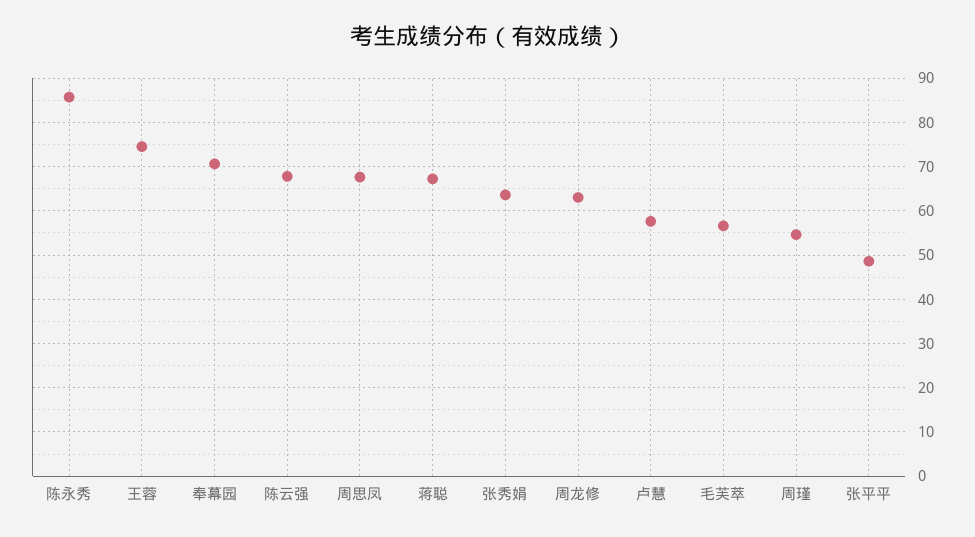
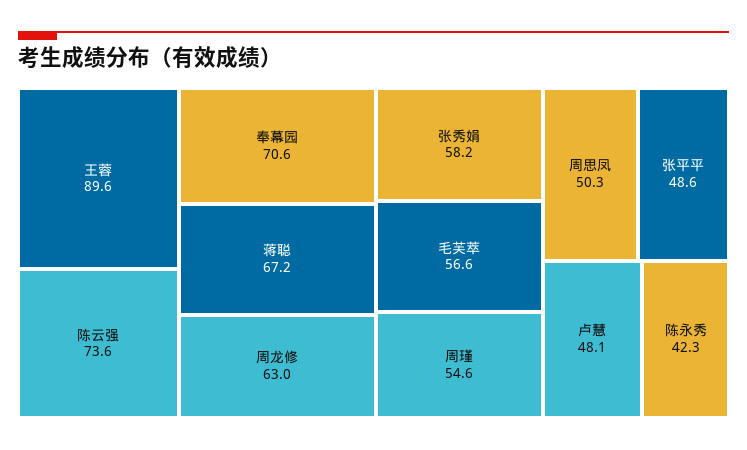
  {
-   "陈永秀": 86,
+   "陈永秀": 42.3,
-   "王蓉": 74,
+   "王蓉": 89.6,
    "奉幕园": 70.6,
-   "陈云强": 68,
+   "陈云强": 73.6,
-   "周思凤": 68,
+   "周思凤": 50.3,
    "蒋聪": 67.2,
-   "张秀娟": 64,
+   "张秀娟": 58.2,
    "周龙修": 63,
-   "卢慧": 58,
+   "卢慧": 48.1,
    "毛芙萃": 56.6,
    "周瑾": 54.6,
    "张平平": 48.6
  }

